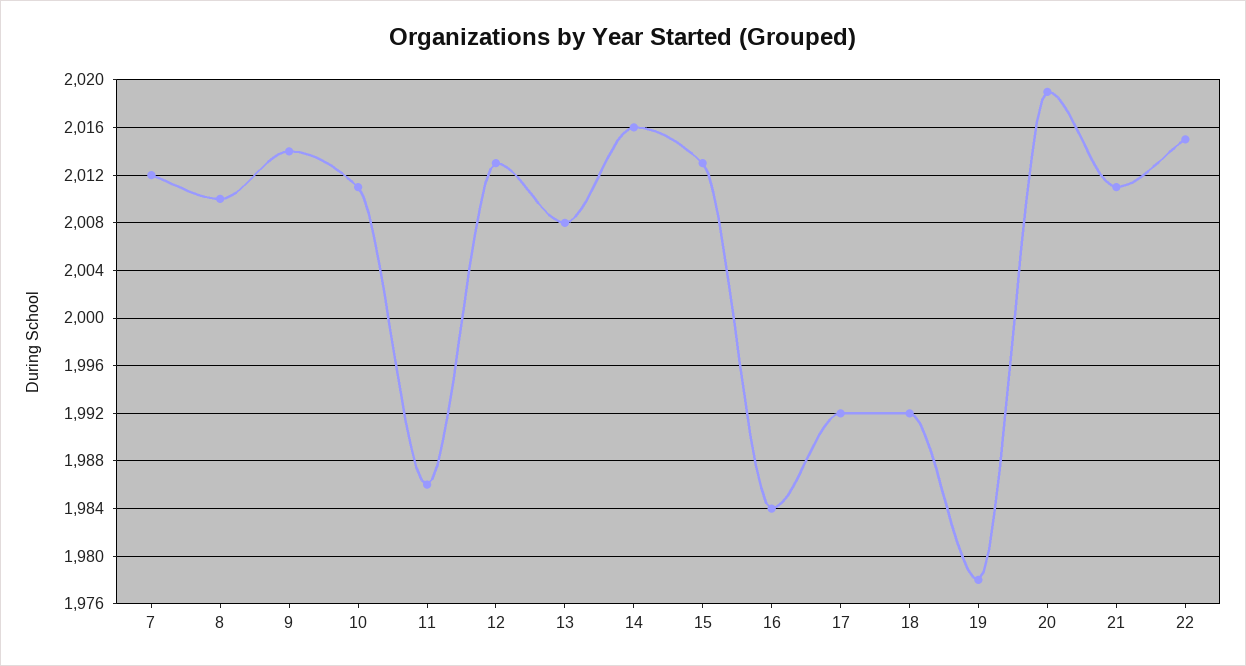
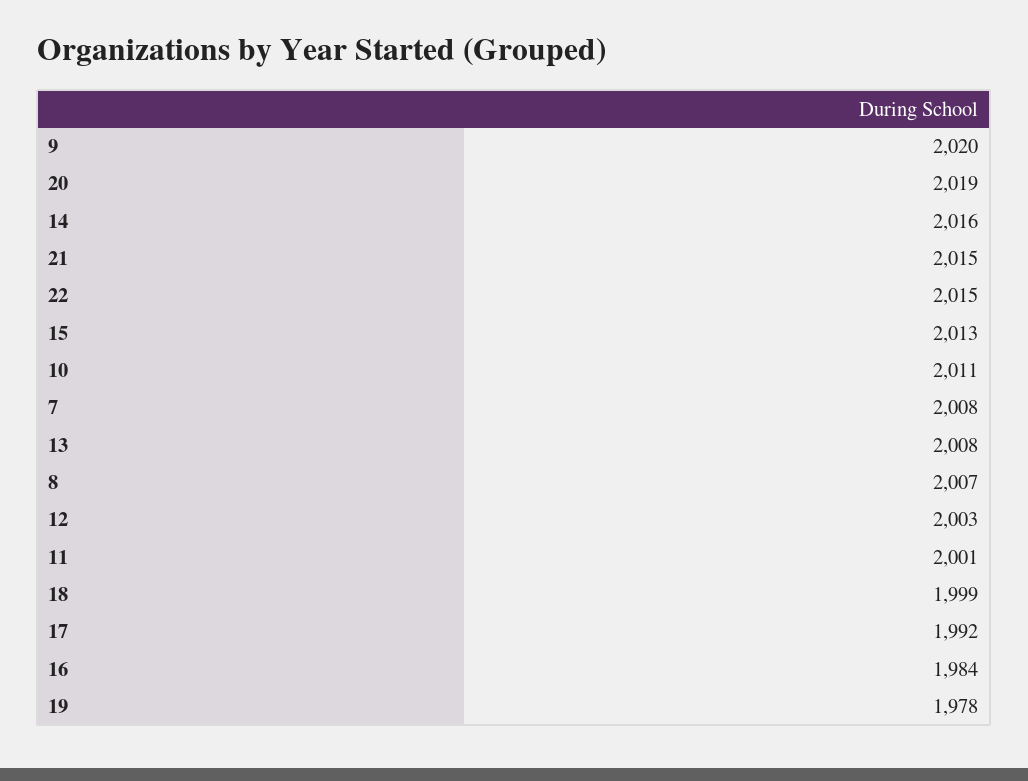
  {
-   "7": 2012,
+   "7": 2008,
-   "8": 2010,
+   "8": 2007,
-   "9": 2014,
+   "9": 2020,
    "10": 2011,
-   "11": 1986,
+   "11": 2001,
-   "12": 2013,
+   "12": 2003,
    "13": 2008,
    "14": 2016,
    "15": 2013,
    "16": 1984,
    "17": 1992,
-   "18": 1992,
+   "18": 1999,
    "19": 1978,
    "20": 2019,
-   "21": 2011,
+   "21": 2015,
    "22": 2015
  }

